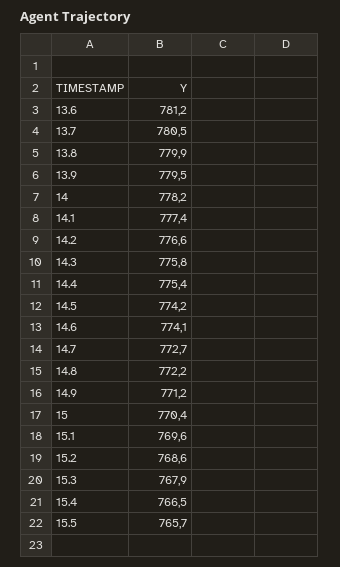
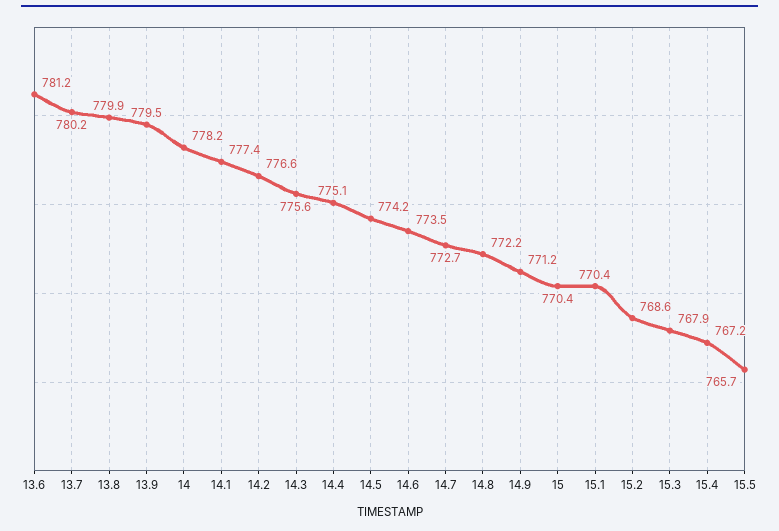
  {
    "13.6": 781.2,
-   "13.7": 780.5,
+   "13.7": 780.2,
    "13.8": 779.9,
    "13.9": 779.5,
    "14": 778.2,
    "14.1": 777.4,
    "14.2": 776.6,
-   "14.3": 775.8,
+   "14.3": 775.6,
-   "14.4": 775.4,
+   "14.4": 775.1,
    "14.5": 774.2,
-   "14.6": 774.1,
+   "14.6": 773.5,
    "14.7": 772.7,
    "14.8": 772.2,
    "14.9": 771.2,
    "15": 770.4,
-   "15.1": 769.6,
+   "15.1": 770.4,
    "15.2": 768.6,
    "15.3": 767.9,
-   "15.4": 766.5,
+   "15.4": 767.2,
    "15.5": 765.7
  }

